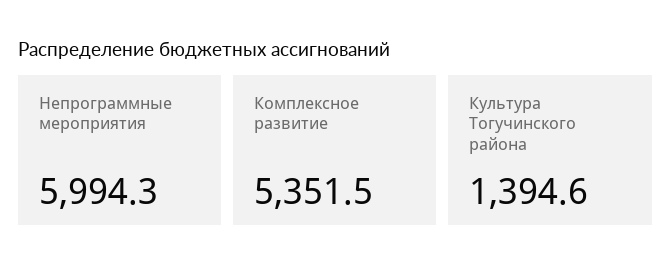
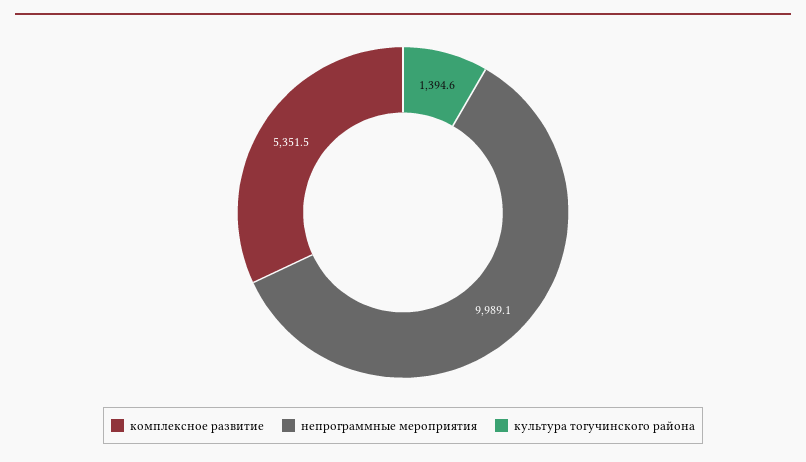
  {
-   "Непрограммные мероприятия": 5994.3,
+   "Непрограммные мероприятия": 9989.1,
    "Комплексное развитие": 5351.5,
    "Культура Тогучинского района": 1394.6
  }

